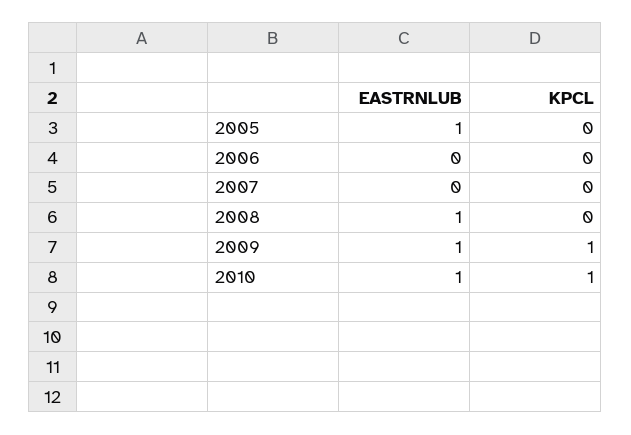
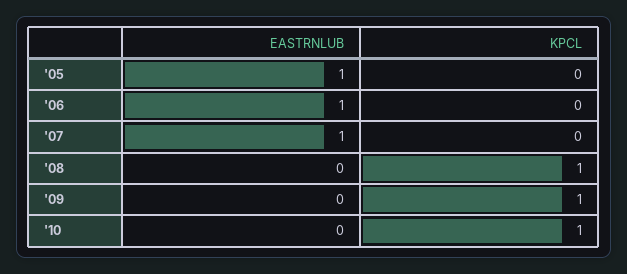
  {
    "EASTRNLUB": {
      "2005": 1,
-     "2006": 0,
+     "2006": 1,
-     "2007": 0,
+     "2007": 1,
-     "2008": 1,
+     "2008": 0,
-     "2009": 1,
+     "2009": 0,
-     "2010": 1
+     "2010": 0
    },
    "KPCL": {
      "2005": 0,
      "2006": 0,
      "2007": 0,
-     "2008": 0,
+     "2008": 1,
      "2009": 1,
      "2010": 1
    }
  }

